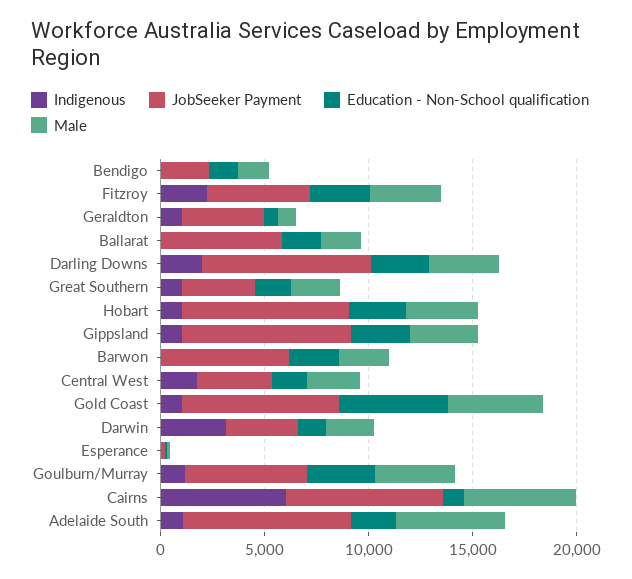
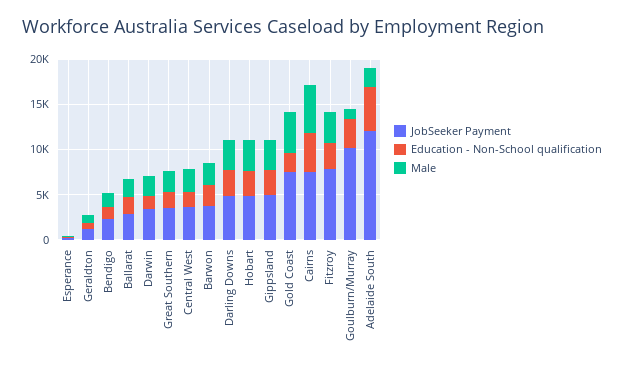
  {
-   "Indigenous": {
-     "Bendigo": 0,
-     "Fitzroy": 2000,
-     "Geraldton": 1000,
-     "Ballarat": 0,
-     "Darling Downs": 2000,
-     "Great Southern": 1000,
-     "Hobart": 1000,
-     "Gippsland": 1000,
-     "Barwon": 0,
-     "Central West": 2000,
-     "Gold Coast": 1000,
-     "Darwin": 3000,
-     "Esperance": 0,
-     "Goulburn/Murray": 1000,
-     "Cairns": 6000,
-     "Adelaide South": 1000
-   },
    "JobSeeker Payment": {
      "Bendigo": 2000,
-     "Fitzroy": 5000,
+     "Fitzroy": 8000,
-     "Geraldton": 4000,
+     "Geraldton": 1000,
-     "Ballarat": 6000,
+     "Ballarat": 3000,
-     "Darling Downs": 8000,
+     "Darling Downs": 5000,
      "Great Southern": 4000,
-     "Hobart": 8000,
+     "Hobart": 5000,
-     "Gippsland": 8000,
+     "Gippsland": 5000,
-     "Barwon": 6000,
+     "Barwon": 4000,
      "Central West": 4000,
      "Gold Coast": 8000,
      "Darwin": 3000,
      "Esperance": 0,
-     "Goulburn/Murray": 6000,
+     "Goulburn/Murray": 10000,
      "Cairns": 8000,
-     "Adelaide South": 8000
+     "Adelaide South": 12000
    },
    "Education - Non-School qualification": {
      "Bendigo": 1000,
      "Fitzroy": 3000,
      "Geraldton": 1000,
      "Ballarat": 2000,
      "Darling Downs": 3000,
      "Great Southern": 2000,
      "Hobart": 3000,
      "Gippsland": 3000,
      "Barwon": 2000,
      "Central West": 2000,
-     "Gold Coast": 5000,
+     "Gold Coast": 2000,
      "Darwin": 1000,
      "Esperance": 0,
      "Goulburn/Murray": 3000,
-     "Cairns": 1000,
+     "Cairns": 4000,
-     "Adelaide South": 2000
+     "Adelaide South": 5000
    },
    "Male": {
      "Bendigo": 1000,
      "Fitzroy": 3000,
      "Geraldton": 1000,
      "Ballarat": 2000,
      "Darling Downs": 3000,
      "Great Southern": 2000,
      "Hobart": 3000,
      "Gippsland": 3000,
      "Barwon": 2000,
      "Central West": 3000,
      "Gold Coast": 5000,
      "Darwin": 2000,
      "Esperance": 0,
-     "Goulburn/Murray": 4000,
+     "Goulburn/Murray": 1000,
      "Cairns": 5000,
-     "Adelaide South": 5000
+     "Adelaide South": 2000
    }
  }

